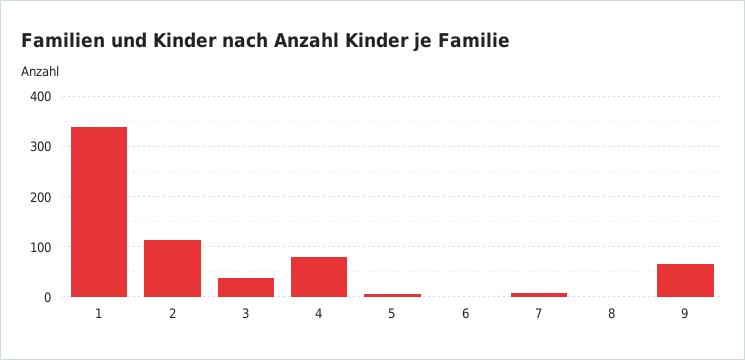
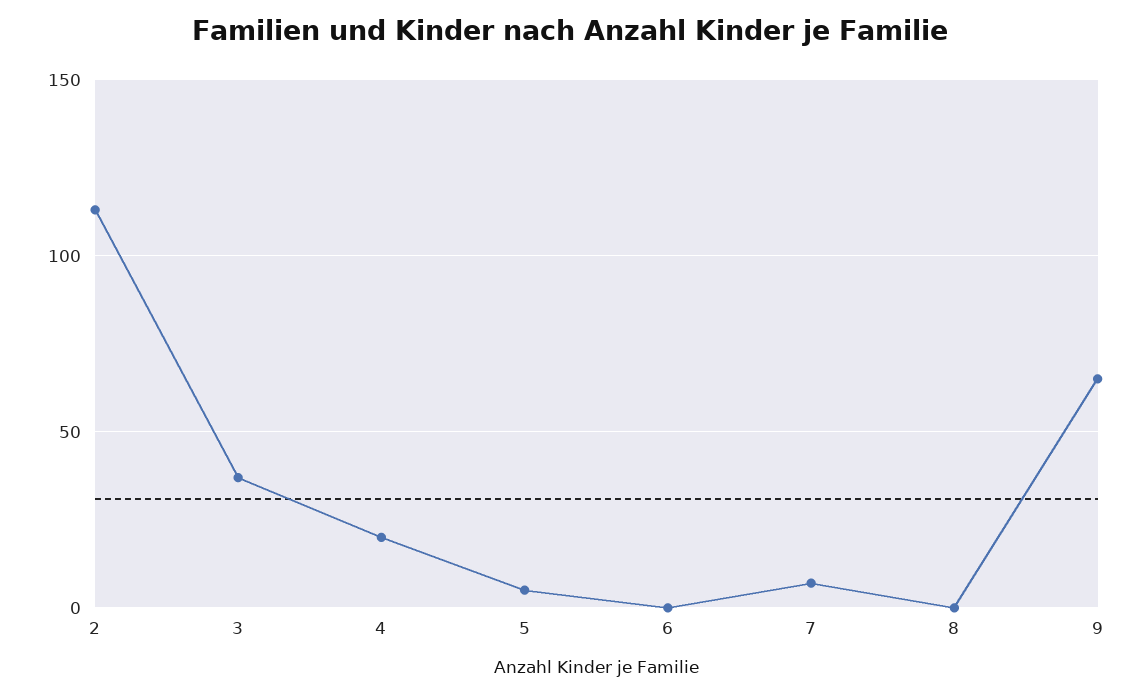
  {
-   "1": 340,
    "2": 115,
    "3": 35,
-   "4": 80,
+   "4": 20,
    "5": 5,
    "6": 0,
    "7": 5,
    "8": 0,
    "9": 65
  }

